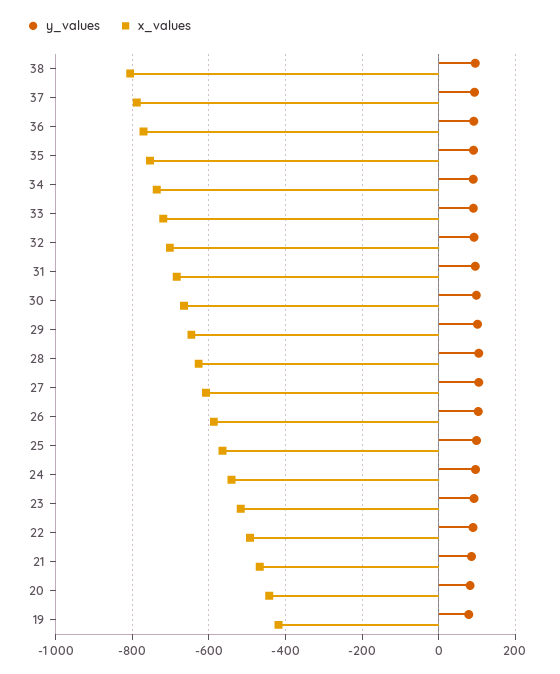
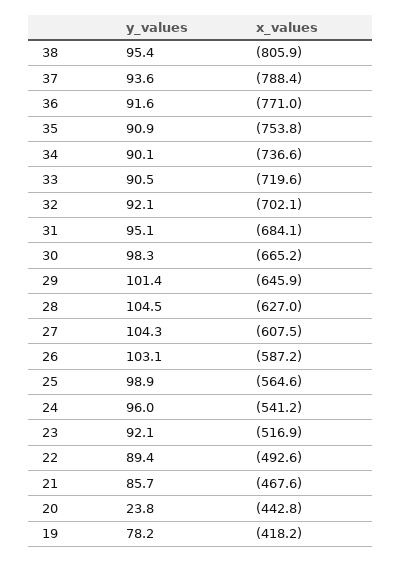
  {
    "y_values": {
      "38": 95.4,
      "37": 93.6,
      "36": 91.6,
      "35": 90.9,
      "34": 90.1,
      "33": 90.5,
      "32": 92.1,
      "31": 95.1,
      "30": 98.3,
      "29": 101.4,
      "28": 104.5,
      "27": 104.3,
      "26": 103.1,
      "25": 98.9,
      "24": 96,
      "23": 92.1,
      "22": 89.4,
      "21": 85.7,
-     "20": 80,
+     "20": 23.8,
      "19": 78.2
    },
    "x_values": {
      "38": -805.9,
      "37": -788.4,
      "36": -771,
      "35": -753.8,
      "34": -736.6,
      "33": -719.6,
      "32": -702.1,
      "31": -684.1,
      "30": -665.2,
      "29": -645.9,
      "28": -627,
      "27": -607.5,
      "26": -587.2,
      "25": -564.6,
      "24": -541.2,
      "23": -516.9,
      "22": -492.6,
      "21": -467.6,
      "20": -442.8,
      "19": -418.2
    }
  }

